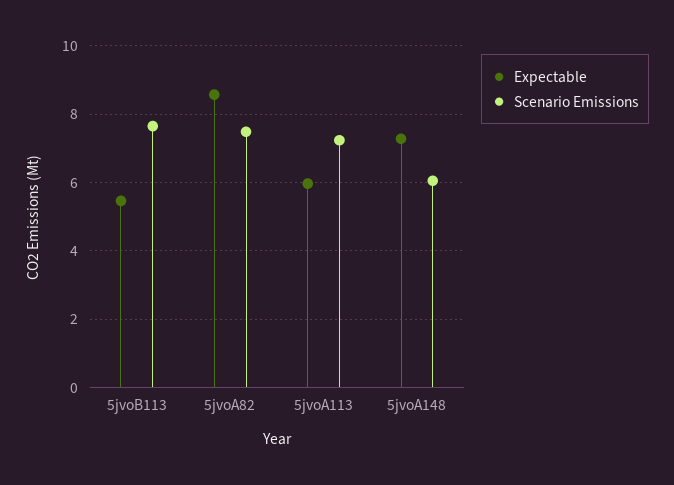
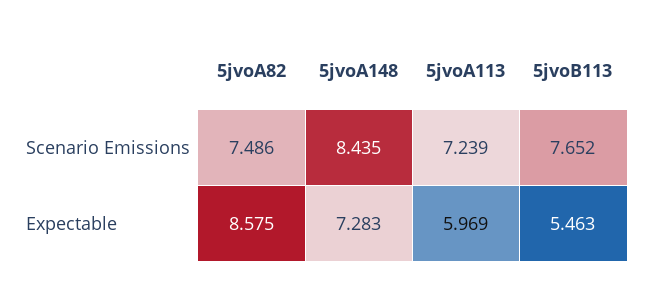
  {
    "Expectable": {
      "5jvoB113": 5.463,
      "5jvoA82": 8.575,
      "5jvoA113": 5.969,
      "5jvoA148": 7.283
    },
    "Scenario Emissions": {
      "5jvoB113": 7.652,
      "5jvoA82": 7.486,
      "5jvoA113": 7.239,
-     "5jvoA148": 6
+     "5jvoA148": 8.435
    }
  }

